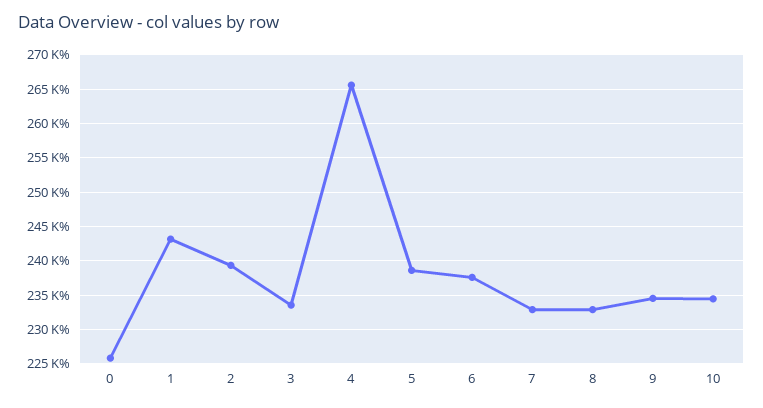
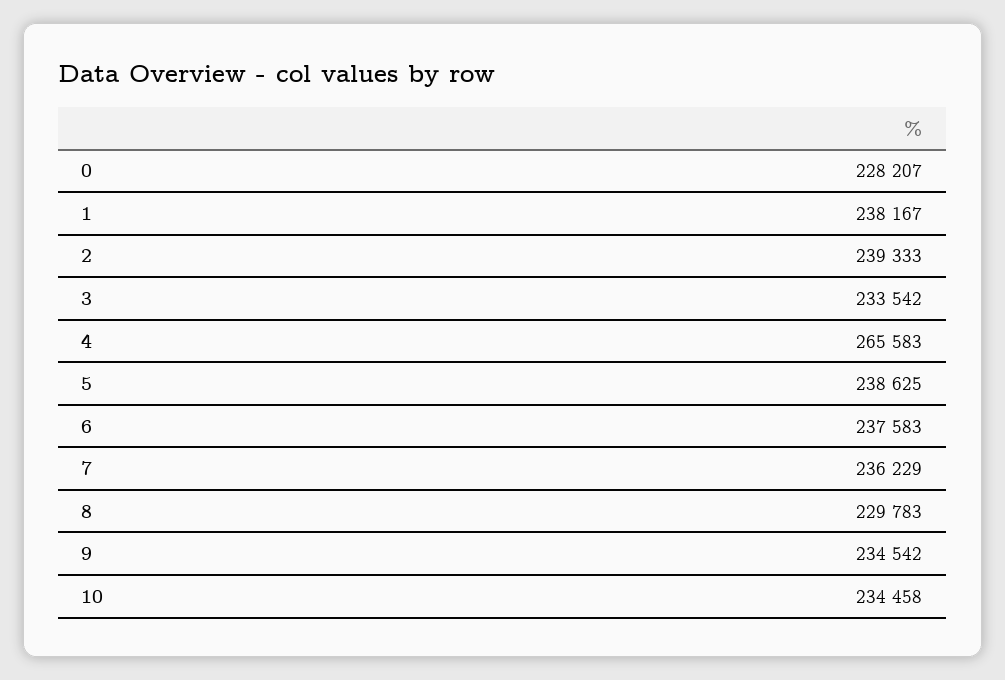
  {
-   "0": 226000,
+   "0": 228207,
-   "1": 243000,
+   "1": 238167,
    "2": 239333,
    "3": 233542,
    "4": 265583,
    "5": 238625,
    "6": 237583,
-   "7": 233000,
+   "7": 236229,
-   "8": 233000,
+   "8": 229783,
    "9": 234542,
    "10": 234458
  }

